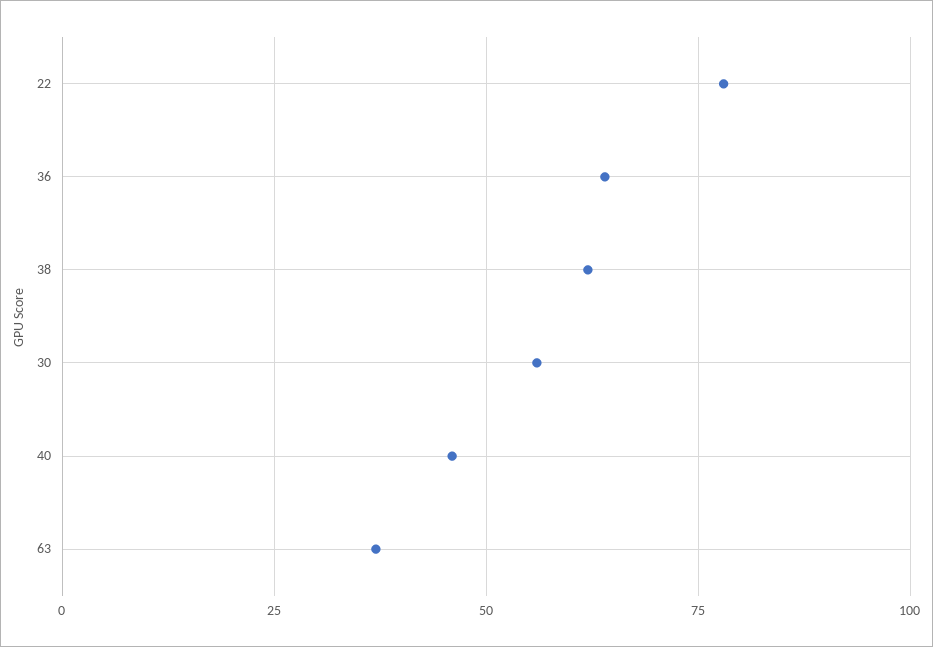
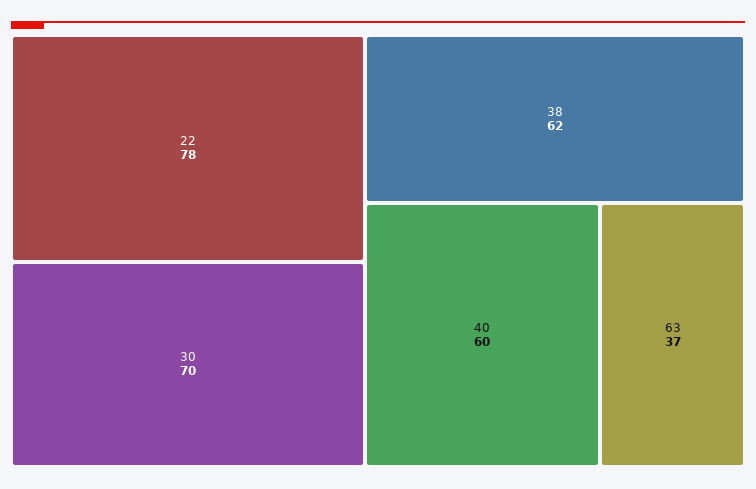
  {
    "22": 78,
-   "36": 65,
    "38": 62,
-   "30": 55,
+   "30": 70,
-   "40": 45,
+   "40": 60,
    "63": 37
  }

